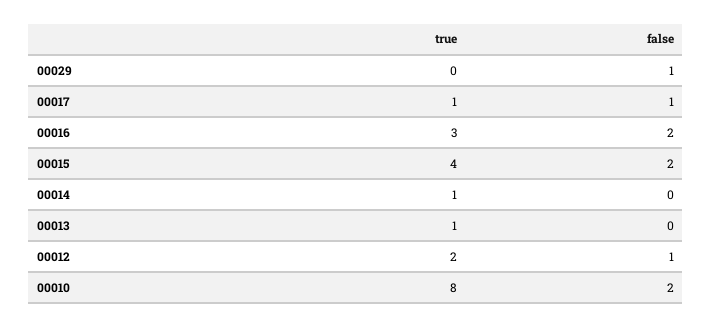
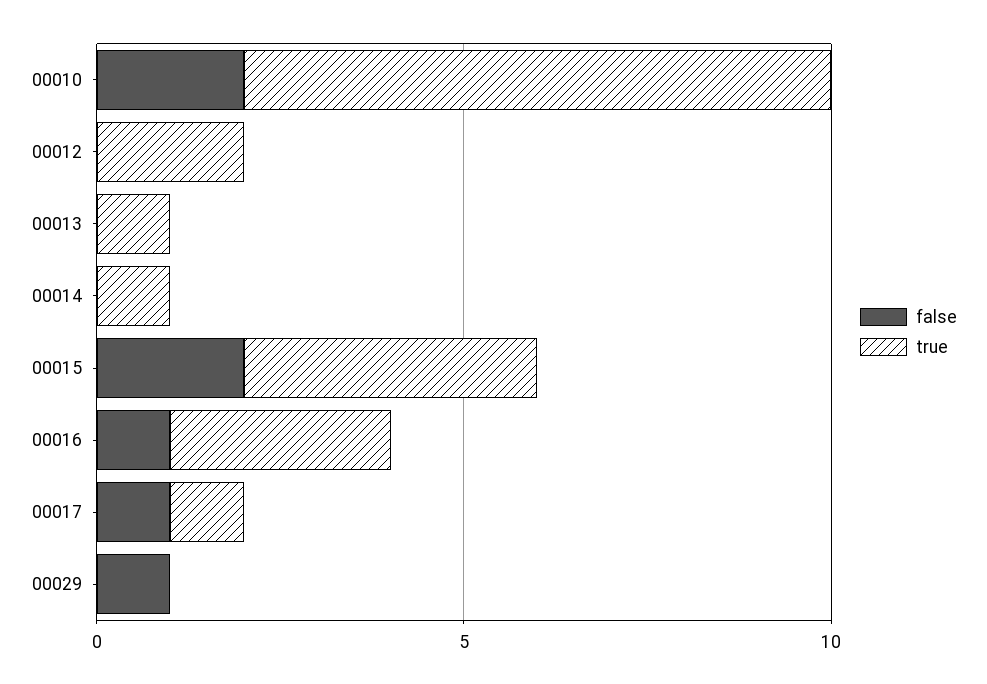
  {
    "true": {
      "00029": 0,
      "00017": 1,
      "00016": 3,
      "00015": 4,
      "00014": 1,
      "00013": 1,
      "00012": 2,
      "00010": 8
    },
    "false": {
      "00029": 1,
      "00017": 1,
-     "00016": 2,
+     "00016": 1,
      "00015": 2,
      "00014": 0,
      "00013": 0,
-     "00012": 1,
+     "00012": 0,
      "00010": 2
    }
  }

